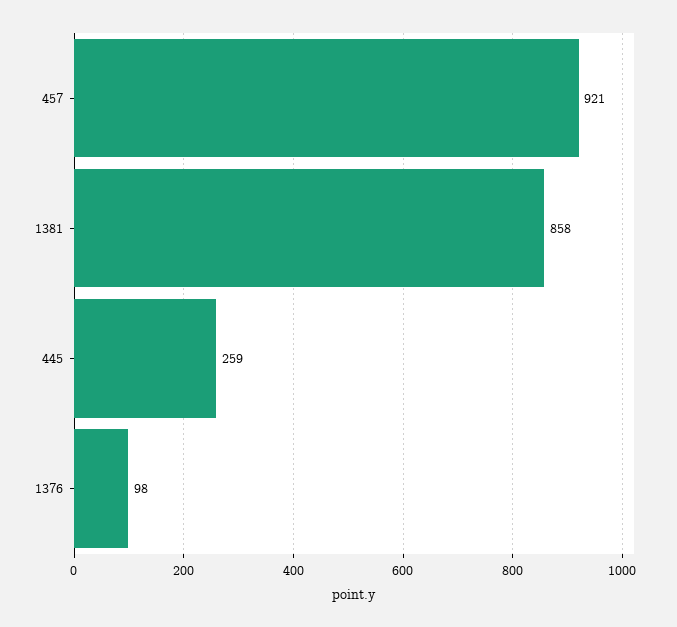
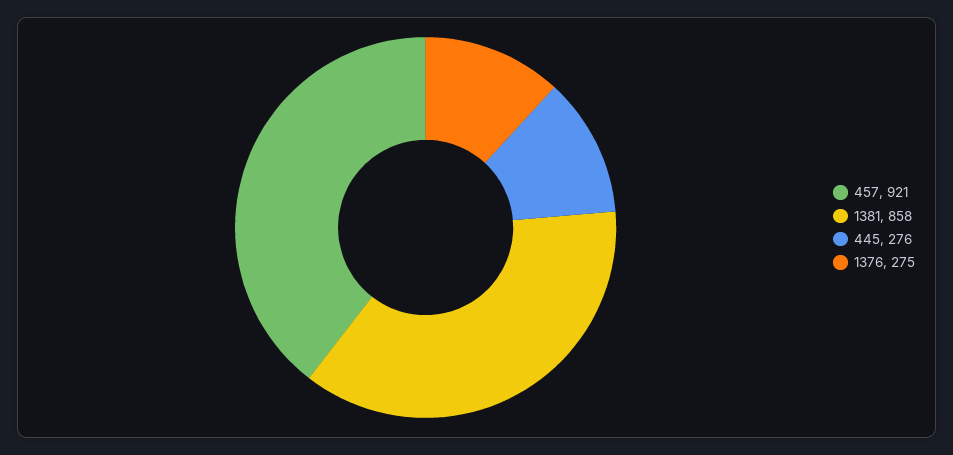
  {
    "457": 921,
    "1381": 858,
-   "445": 259,
+   "445": 276,
-   "1376": 98
+   "1376": 275
  }

